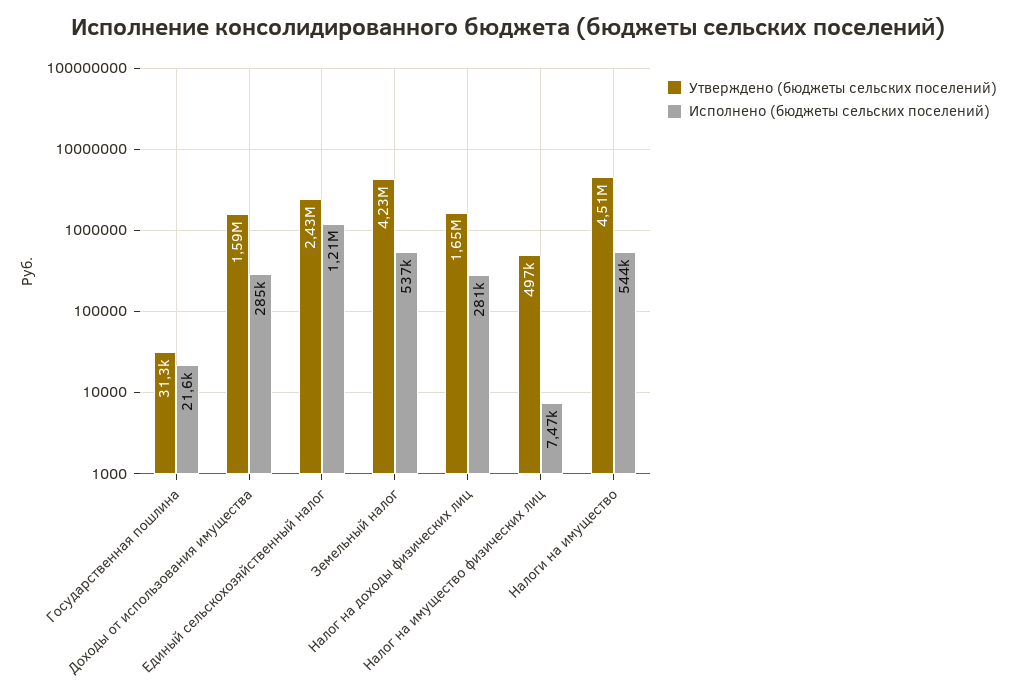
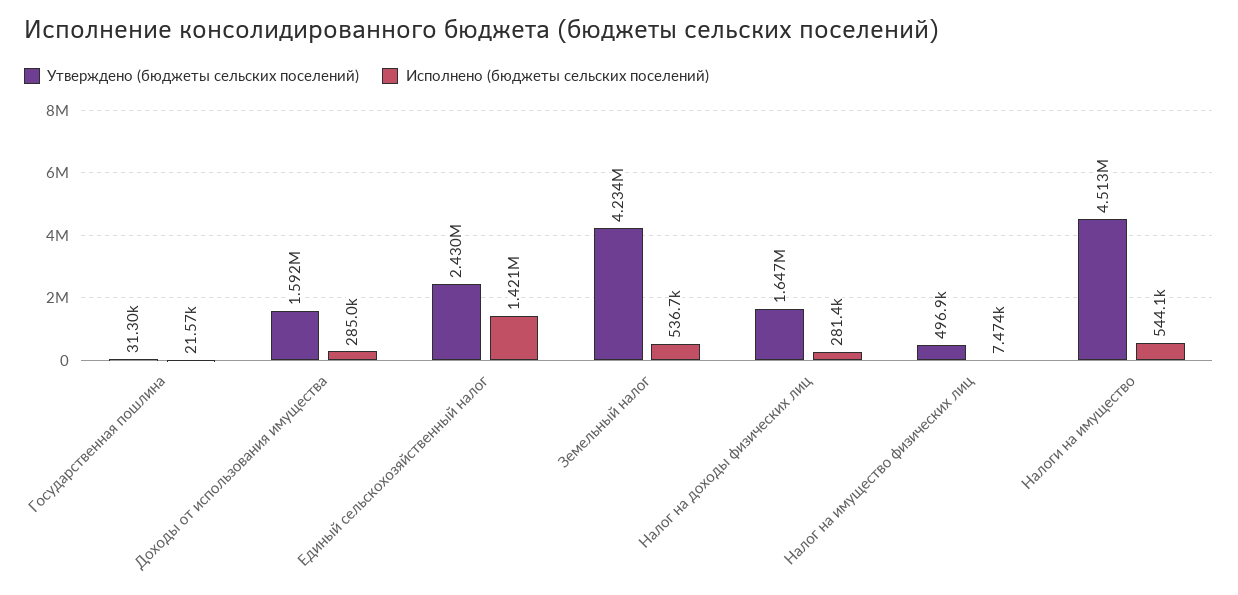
  {
    "Утверждено (бюджеты сельских поселений)": {
      "Государственная пошлина": 31300,
      "Доходы от использования имущества": 1592000,
      "Единый сельскохозяйственный налог": 2430000,
      "Земельный налог": 4234000,
      "Налог на доходы физических лиц": 1647000,
      "Налог на имущество физических лиц": 496900,
      "Налоги на имущество": 4513000
    },
    "Исполнено (бюджеты сельских поселений)": {
      "Государственная пошлина": 21570,
      "Доходы от использования имущества": 285000,
-     "Единый сельскохозяйственный налог": 1210000,
+     "Единый сельскохозяйственный налог": 1421000,
      "Земельный налог": 536700,
      "Налог на доходы физических лиц": 281400,
      "Налог на имущество физических лиц": 7474,
      "Налоги на имущество": 544100
    }
  }

